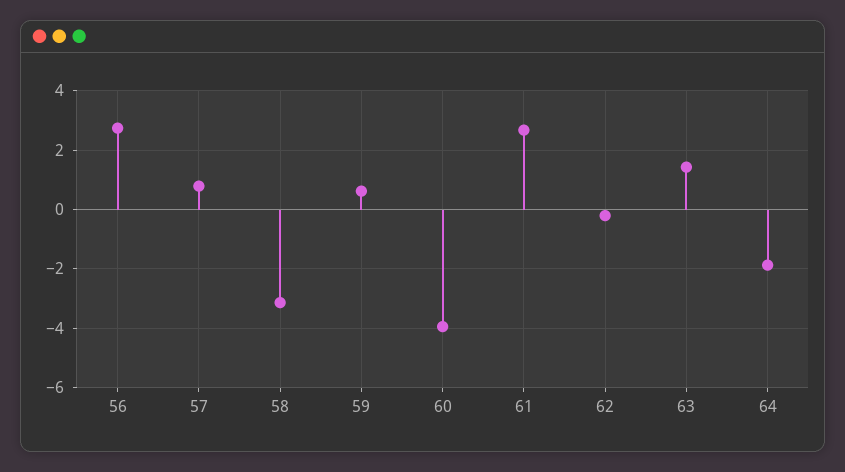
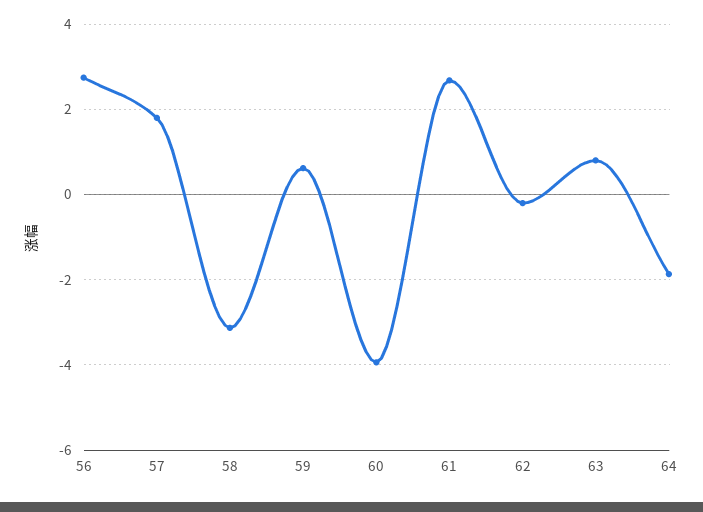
  {
    "56": 2.8,
-   "57": 0.75,
+   "57": 1.8,
    "58": -3.2,
    "59": 0.6,
    "60": -4,
    "61": 2.6,
    "62": -0.2,
-   "63": 1.5,
+   "63": 0.8,
    "64": -1.8
  }

